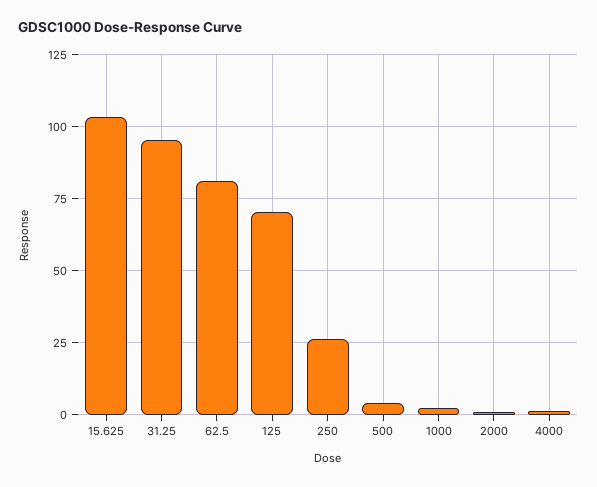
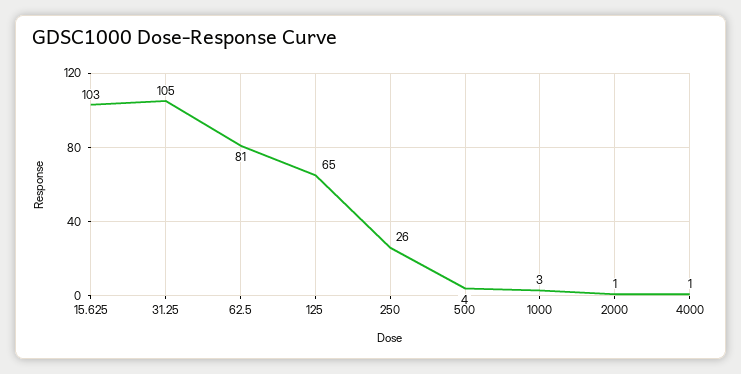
  {
    "15.625": 103,
-   "31.25": 95,
+   "31.25": 105,
    "62.5": 81,
-   "125": 70,
+   "125": 65,
    "250": 26,
    "500": 4,
    "1000": 3,
    "2000": 1,
    "4000": 1
  }

